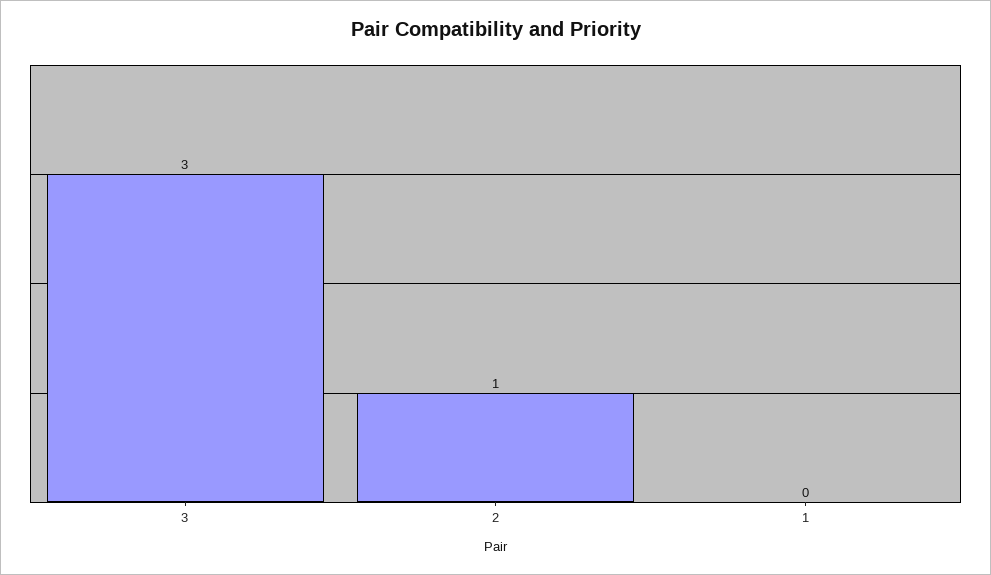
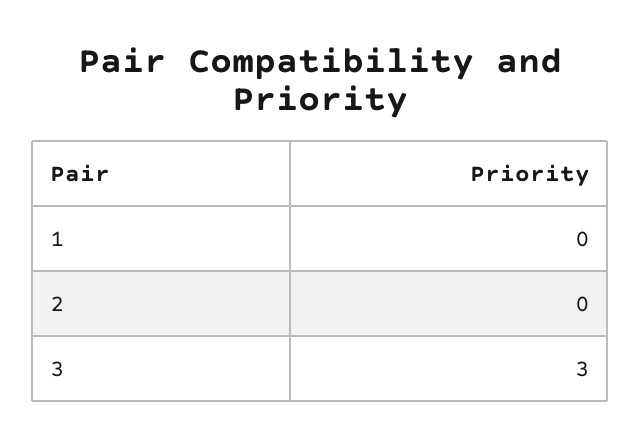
  {
    "3": 3,
-   "2": 1,
+   "2": 0,
    "1": 0
  }

